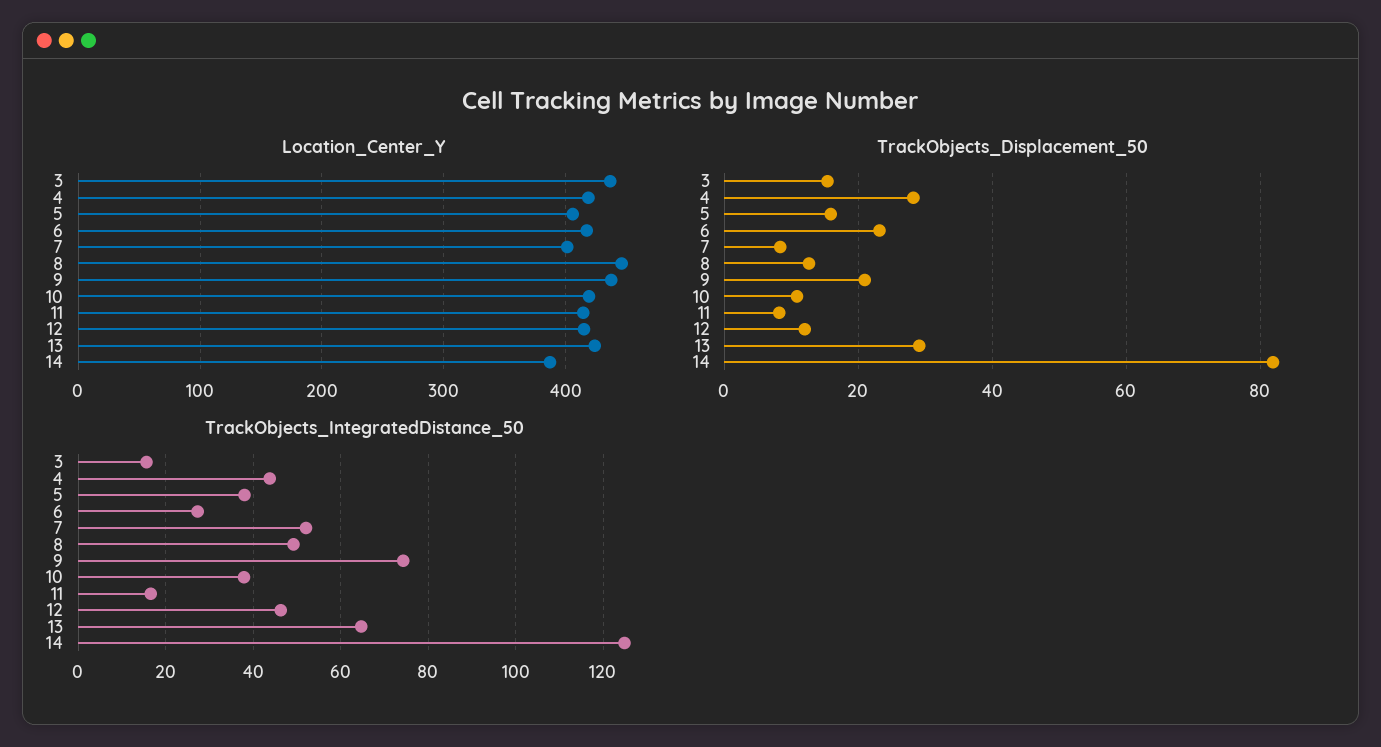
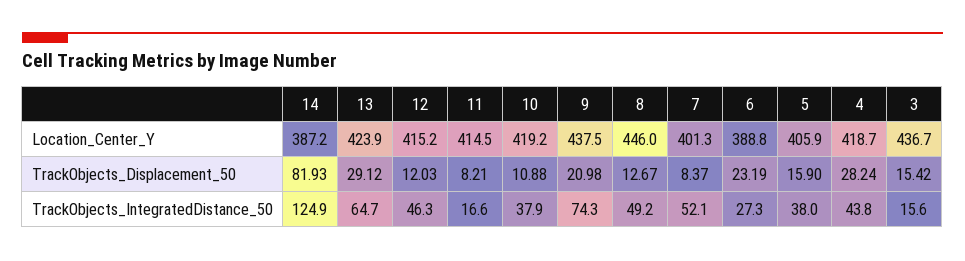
  {
    "Location_Center_Y": {
      "3": 436.7,
      "4": 418.7,
      "5": 405.9,
-     "6": 420,
+     "6": 388.8,
      "7": 401.3,
      "8": 446,
      "9": 437.5,
      "10": 419.2,
      "11": 414.5,
      "12": 415.2,
      "13": 423.9,
      "14": 387.2
    },
    "TrackObjects_Displacement_50": {
      "3": 15.42,
      "4": 28.24,
      "5": 15.9,
      "6": 23.19,
      "7": 8.37,
      "8": 12.67,
      "9": 20.98,
      "10": 10.88,
      "11": 8.21,
      "12": 12.03,
      "13": 29.12,
      "14": 81.93
    },
    "TrackObjects_IntegratedDistance_50": {
      "3": 15.6,
      "4": 43.8,
      "5": 38,
      "6": 27.3,
      "7": 52.1,
      "8": 49.2,
      "9": 74.3,
      "10": 37.9,
      "11": 16.6,
      "12": 46.3,
      "13": 64.7,
      "14": 124.9
    }
  }

